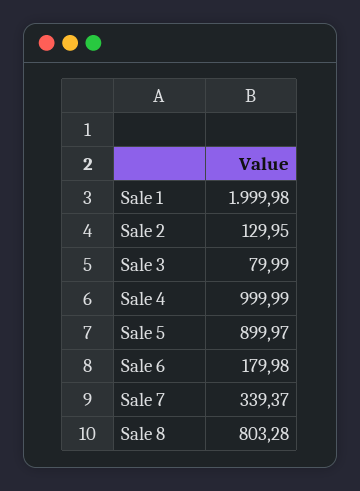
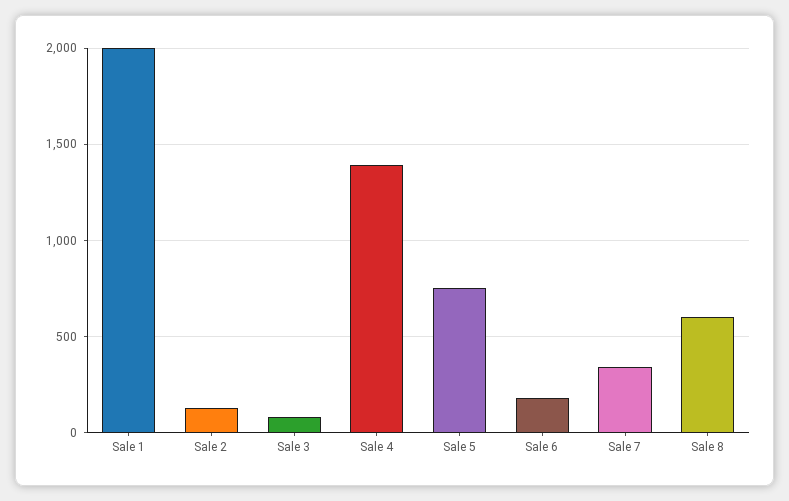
  {
    "Sale 1": 1999.98,
    "Sale 2": 129.95,
    "Sale 3": 79.99,
-   "Sale 4": 999.99,
+   "Sale 4": 1400,
-   "Sale 5": 899.97,
+   "Sale 5": 750,
    "Sale 6": 179.98,
    "Sale 7": 339.37,
-   "Sale 8": 803.28
+   "Sale 8": 600
  }

